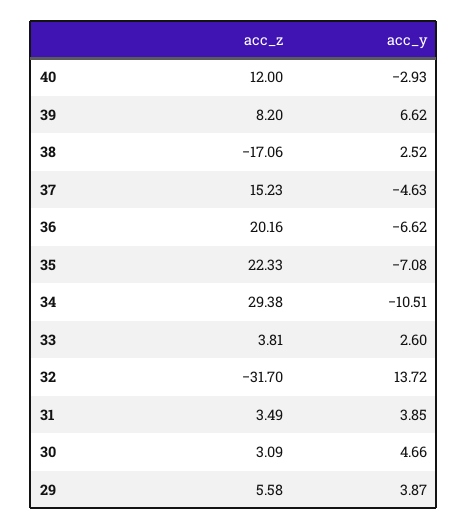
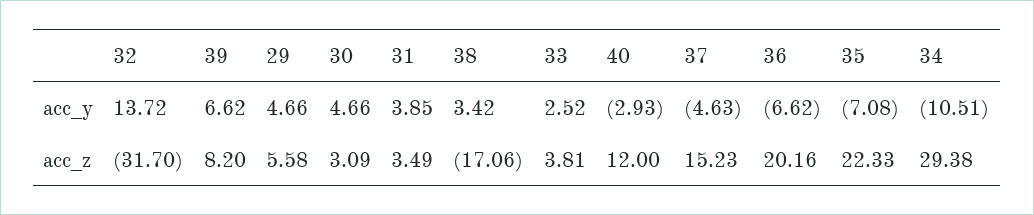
  {
    "acc_z": {
      "40": 12,
      "39": 8.2,
      "38": -17.06,
      "37": 15.23,
      "36": 20.16,
      "35": 22.33,
      "34": 29.38,
      "33": 3.81,
      "32": -31.7,
      "31": 3.49,
      "30": 3.09,
      "29": 5.58
    },
    "acc_y": {
      "40": -2.93,
      "39": 6.62,
-     "38": 2.52,
+     "38": 3.42,
      "37": -4.63,
      "36": -6.62,
      "35": -7.08,
      "34": -10.51,
-     "33": 2.6,
+     "33": 2.52,
      "32": 13.72,
      "31": 3.85,
      "30": 4.66,
-     "29": 3.87
+     "29": 4.66
    }
  }

